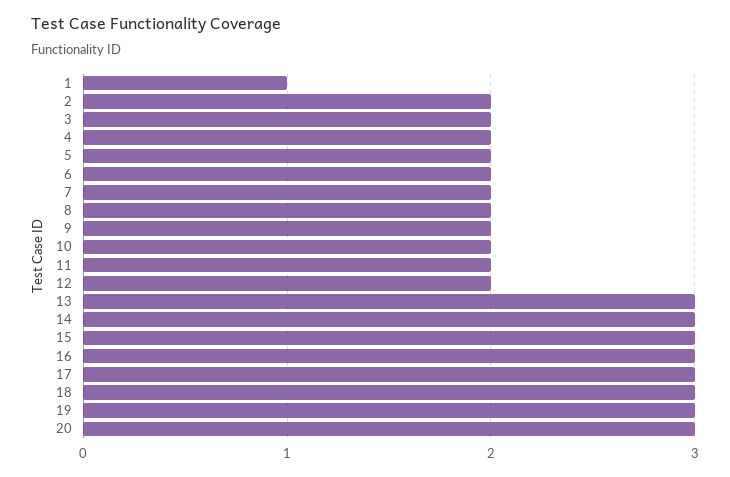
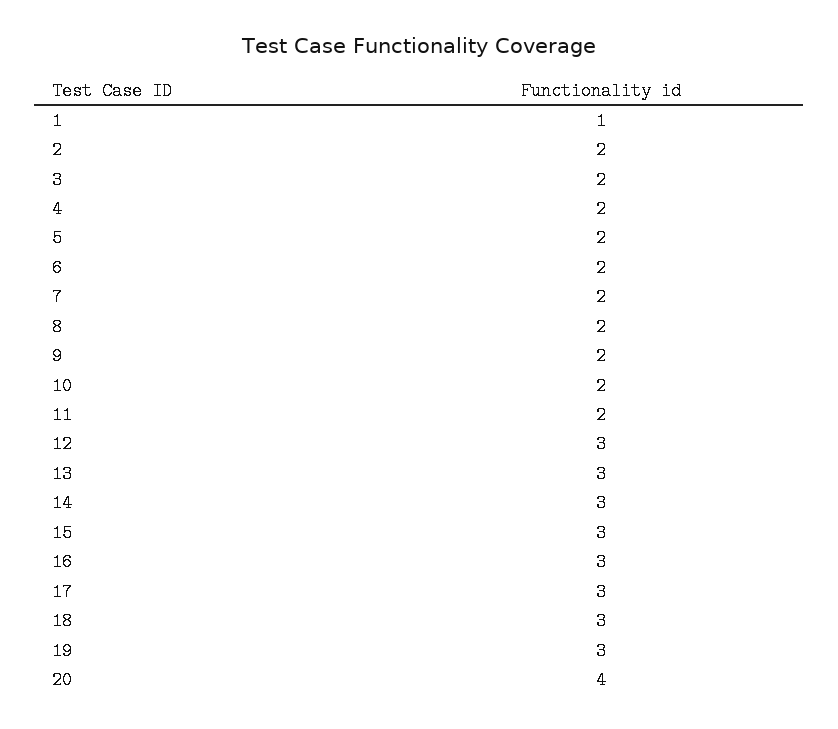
  {
    "1": 1,
    "2": 2,
    "3": 2,
    "4": 2,
    "5": 2,
    "6": 2,
    "7": 2,
    "8": 2,
    "9": 2,
    "10": 2,
    "11": 2,
-   "12": 2,
+   "12": 3,
    "13": 3,
    "14": 3,
    "15": 3,
    "16": 3,
    "17": 3,
    "18": 3,
    "19": 3,
-   "20": 3
+   "20": 4
  }

